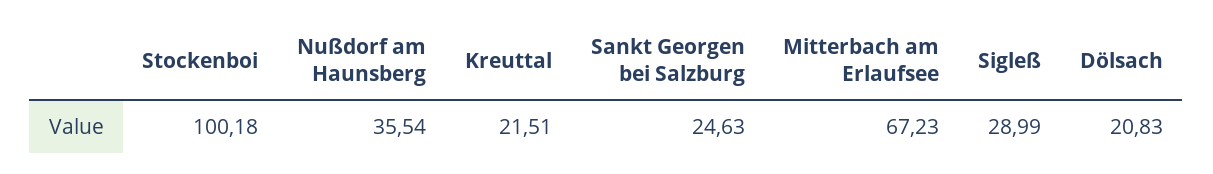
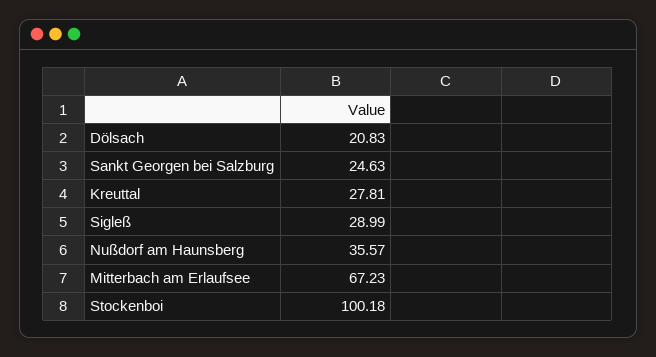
  {
    "Stockenboi": 100.18,
-   "Nußdorf am Haunsberg": 35.54,
+   "Nußdorf am Haunsberg": 35.57,
-   "Kreuttal": 21.51,
+   "Kreuttal": 27.81,
    "Sankt Georgen bei Salzburg": 24.63,
    "Mitterbach am Erlaufsee": 67.23,
    "Sigleß": 28.99,
    "Dölsach": 20.83
  }

